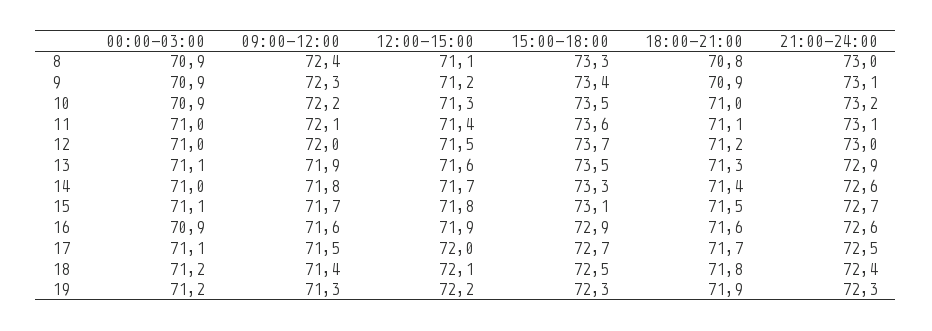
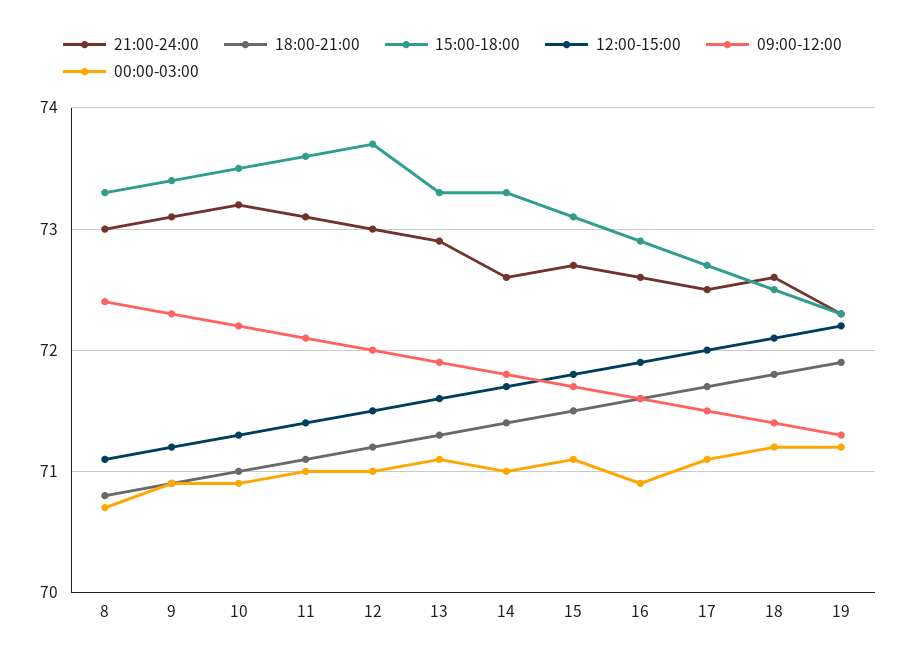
  {
    "00:00-03:00": {
-     "8": 70.9,
+     "8": 70.7,
      "9": 70.9,
      "10": 70.9,
      "11": 71,
      "12": 71,
      "13": 71.1,
      "14": 71,
      "15": 71.1,
      "16": 70.9,
      "17": 71.1,
      "18": 71.2,
      "19": 71.2
    },
    "09:00-12:00": {
      "8": 72.4,
      "9": 72.3,
      "10": 72.2,
      "11": 72.1,
      "12": 72,
      "13": 71.9,
      "14": 71.8,
      "15": 71.7,
      "16": 71.6,
      "17": 71.5,
      "18": 71.4,
      "19": 71.3
    },
    "12:00-15:00": {
      "8": 71.1,
      "9": 71.2,
      "10": 71.3,
      "11": 71.4,
      "12": 71.5,
      "13": 71.6,
      "14": 71.7,
      "15": 71.8,
      "16": 71.9,
      "17": 72,
      "18": 72.1,
      "19": 72.2
    },
    "15:00-18:00": {
      "8": 73.3,
      "9": 73.4,
      "10": 73.5,
      "11": 73.6,
      "12": 73.7,
-     "13": 73.5,
+     "13": 73.3,
      "14": 73.3,
      "15": 73.1,
      "16": 72.9,
      "17": 72.7,
      "18": 72.5,
      "19": 72.3
    },
    "18:00-21:00": {
      "8": 70.8,
      "9": 70.9,
      "10": 71,
      "11": 71.1,
      "12": 71.2,
      "13": 71.3,
      "14": 71.4,
      "15": 71.5,
      "16": 71.6,
      "17": 71.7,
      "18": 71.8,
      "19": 71.9
    },
    "21:00-24:00": {
      "8": 73,
      "9": 73.1,
      "10": 73.2,
      "11": 73.1,
      "12": 73,
      "13": 72.9,
      "14": 72.6,
      "15": 72.7,
      "16": 72.6,
      "17": 72.5,
-     "18": 72.4,
+     "18": 72.6,
      "19": 72.3
    }
  }

